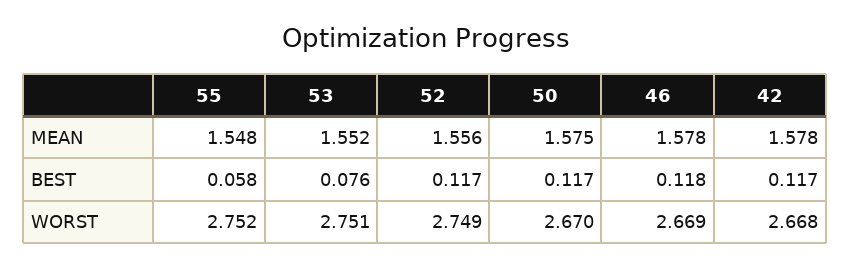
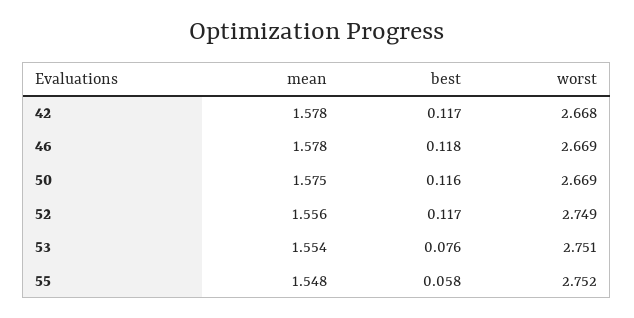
  {
    "55": {
      "MEAN": 1.548,
      "BEST": 0.058,
      "WORST": 2.752
    },
    "53": {
-     "MEAN": 1.552,
+     "MEAN": 1.554,
      "BEST": 0.076,
      "WORST": 2.751
    },
    "52": {
      "MEAN": 1.556,
      "BEST": 0.117,
      "WORST": 2.749
    },
    "50": {
      "MEAN": 1.575,
-     "BEST": 0.117,
+     "BEST": 0.116,
-     "WORST": 2.67
+     "WORST": 2.669
    },
    "46": {
      "MEAN": 1.578,
      "BEST": 0.118,
      "WORST": 2.669
    },
    "42": {
      "MEAN": 1.578,
      "BEST": 0.117,
      "WORST": 2.668
    }
  }

